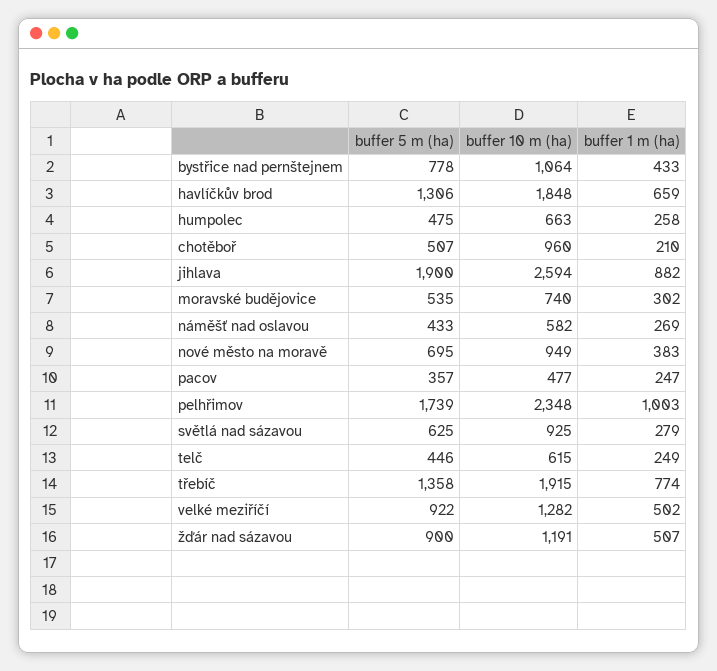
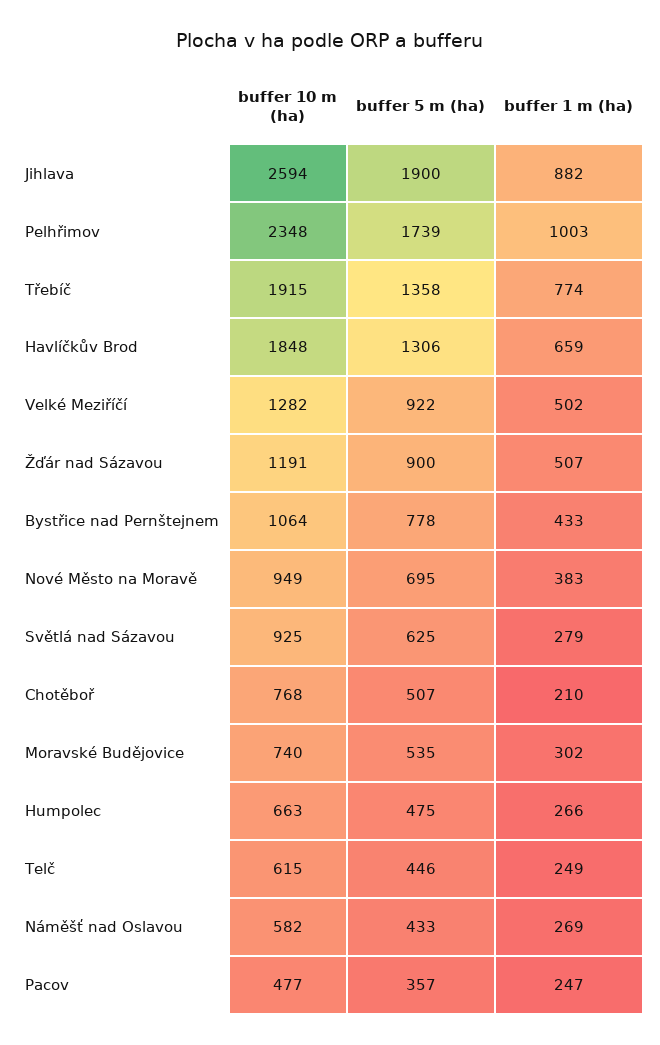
  {
    "buffer 5 m (ha)": {
      "bystřice nad pernštejnem": 778,
      "havlíčkův brod": 1306,
      "humpolec": 475,
      "chotěboř": 507,
      "jihlava": 1900,
      "moravské budějovice": 535,
      "náměšť nad oslavou": 433,
      "nové město na moravě": 695,
      "pacov": 357,
      "pelhřimov": 1739,
      "světlá nad sázavou": 625,
      "telč": 446,
      "třebíč": 1358,
      "velké meziříčí": 922,
      "žďár nad sázavou": 900
    },
    "buffer 10 m (ha)": {
      "bystřice nad pernštejnem": 1064,
      "havlíčkův brod": 1848,
      "humpolec": 663,
-     "chotěboř": 960,
+     "chotěboř": 768,
      "jihlava": 2594,
      "moravské budějovice": 740,
      "náměšť nad oslavou": 582,
      "nové město na moravě": 949,
      "pacov": 477,
      "pelhřimov": 2348,
      "světlá nad sázavou": 925,
      "telč": 615,
      "třebíč": 1915,
      "velké meziříčí": 1282,
      "žďár nad sázavou": 1191
    },
    "buffer 1 m (ha)": {
      "bystřice nad pernštejnem": 433,
      "havlíčkův brod": 659,
-     "humpolec": 258,
+     "humpolec": 266,
      "chotěboř": 210,
      "jihlava": 882,
      "moravské budějovice": 302,
      "náměšť nad oslavou": 269,
      "nové město na moravě": 383,
      "pacov": 247,
      "pelhřimov": 1003,
      "světlá nad sázavou": 279,
      "telč": 249,
      "třebíč": 774,
      "velké meziříčí": 502,
      "žďár nad sázavou": 507
    }
  }

